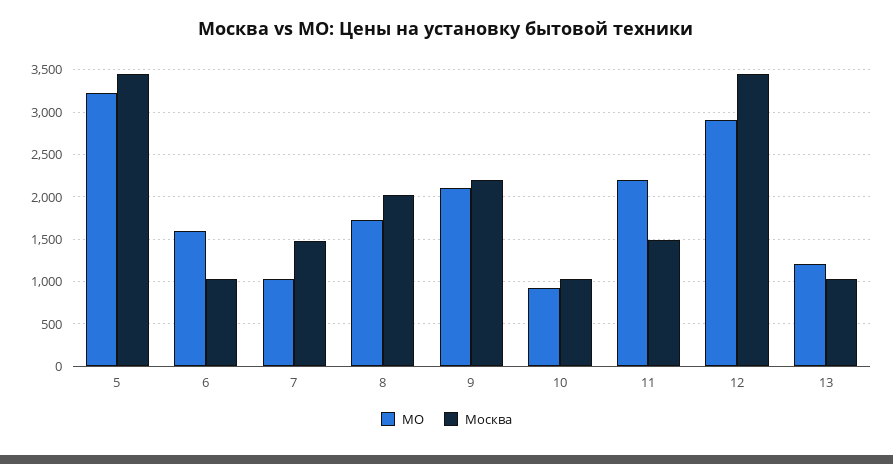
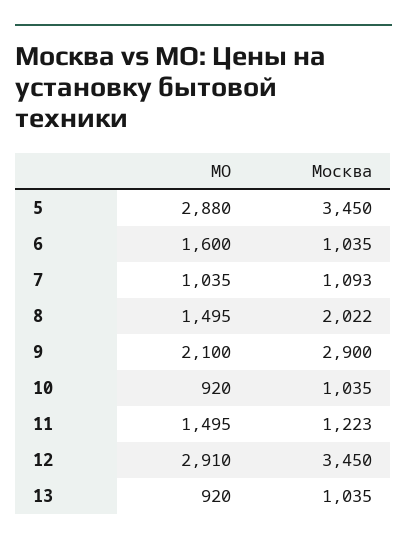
  {
    "МО": {
-     "5": 3200,
+     "5": 2880,
      "6": 1600,
      "7": 1035,
-     "8": 1700,
+     "8": 1495,
      "9": 2100,
      "10": 920,
-     "11": 2200,
+     "11": 1495,
      "12": 2910,
-     "13": 1200
+     "13": 920
    },
    "Москва": {
      "5": 3450,
      "6": 1035,
-     "7": 1500,
+     "7": 1093,
      "8": 2022,
-     "9": 2200,
+     "9": 2900,
      "10": 1035,
-     "11": 1500,
+     "11": 1223,
      "12": 3450,
      "13": 1035
    }
  }

